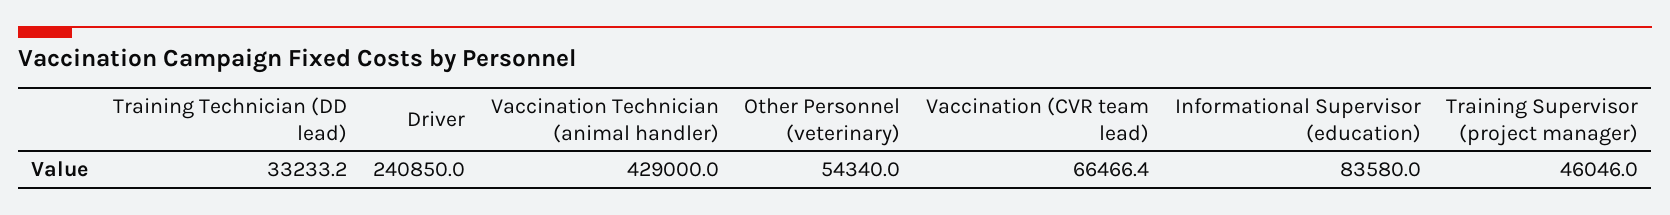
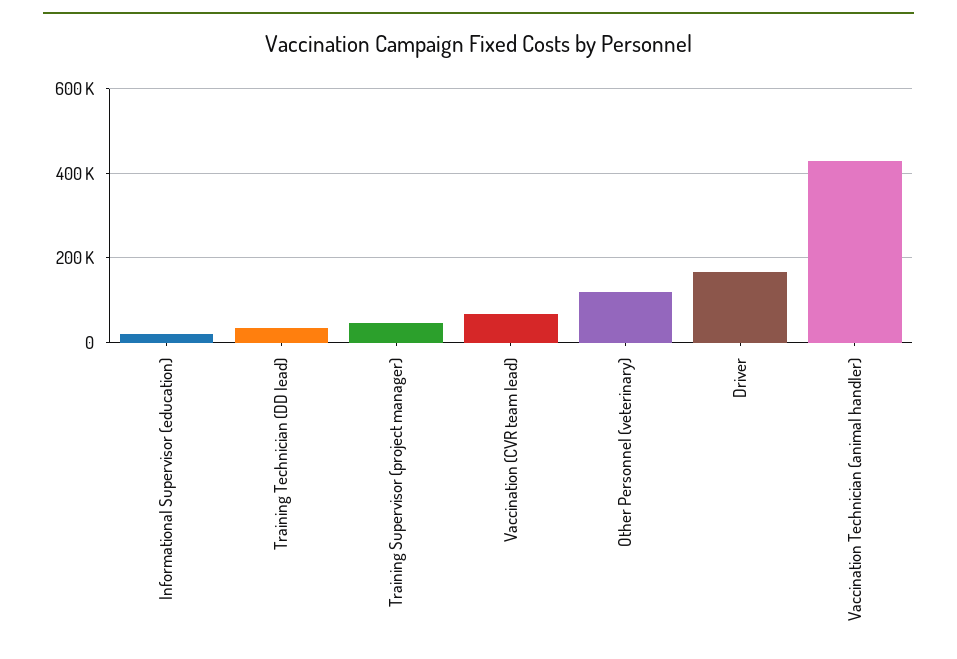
  {
    "Training Technician (DD lead)": 33233.2,
-   "Driver": 240850,
+   "Driver": 160000,
    "Vaccination Technician (animal handler)": 429000,
-   "Other Personnel (veterinary)": 54340,
+   "Other Personnel (veterinary)": 120000,
    "Vaccination (CVR team lead)": 66466.4,
-   "Informational Supervisor (education)": 83580,
+   "Informational Supervisor (education)": 20000,
    "Training Supervisor (project manager)": 46046
  }

